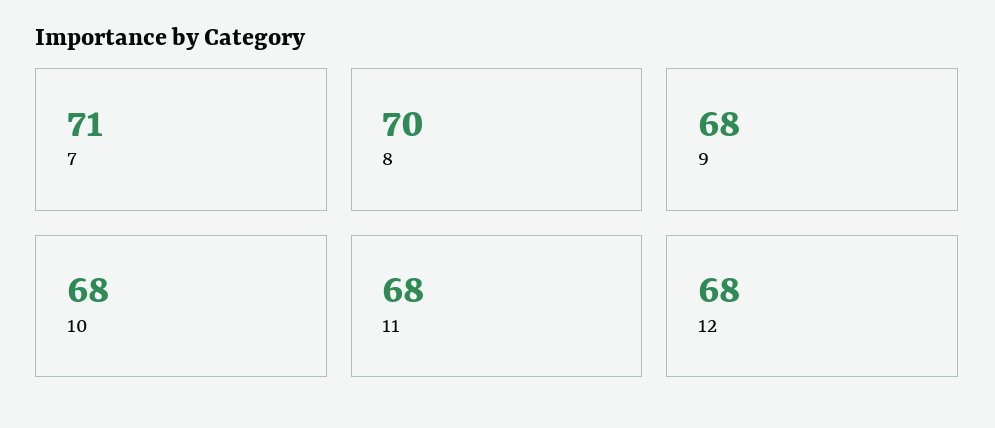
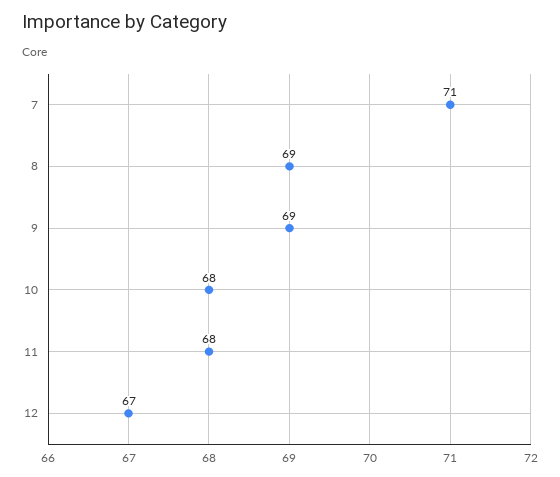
  {
    "7": 71,
-   "8": 70,
+   "8": 69,
-   "9": 68,
+   "9": 69,
    "10": 68,
    "11": 68,
-   "12": 68
+   "12": 67
  }

